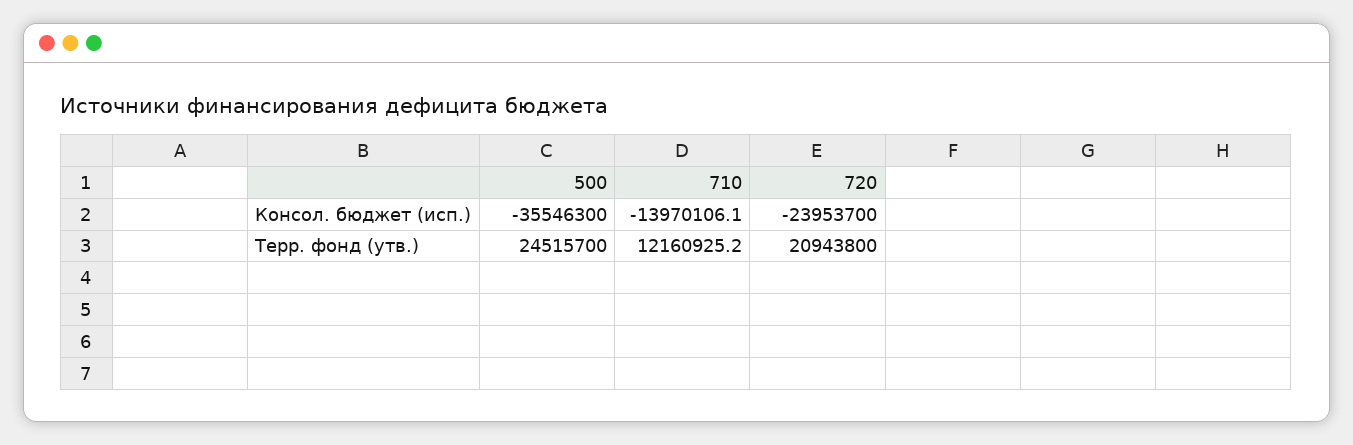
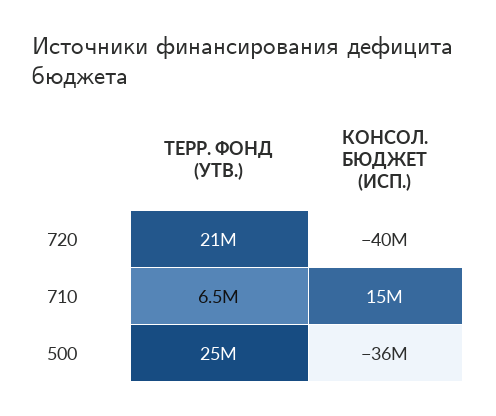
  {
    "500": {
      "Консол. бюджет (исп.)": -35546300,
      "Терр. фонд (утв.)": 24515700
    },
    "710": {
-     "Консол. бюджет (исп.)": -13970106.1,
+     "Консол. бюджет (исп.)": 15000000,
-     "Терр. фонд (утв.)": 12160925.2
+     "Терр. фонд (утв.)": 6500000
    },
    "720": {
-     "Консол. бюджет (исп.)": -23953700,
+     "Консол. бюджет (исп.)": -40000000,
      "Терр. фонд (утв.)": 20943800
    }
  }

